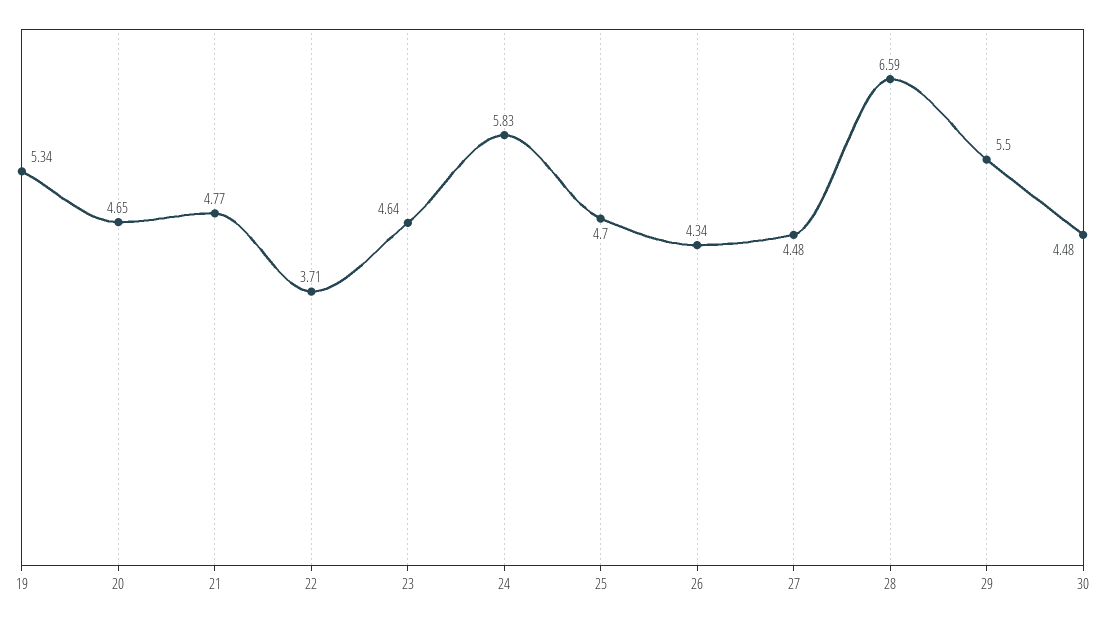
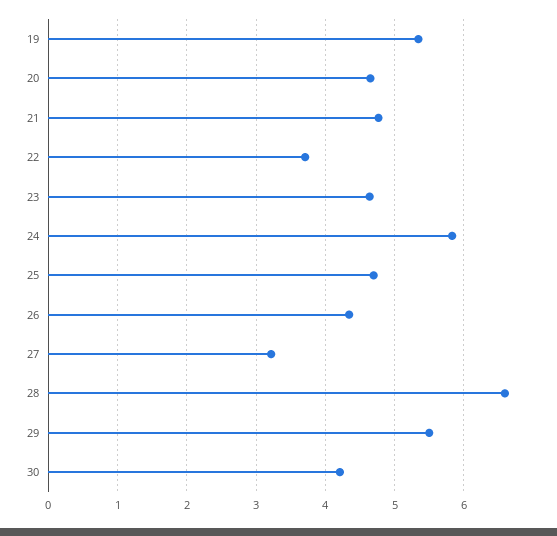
  {
    "19": 5.34,
    "20": 4.65,
    "21": 4.77,
    "22": 3.71,
    "23": 4.64,
    "24": 5.83,
    "25": 4.7,
    "26": 4.34,
-   "27": 4.48,
+   "27": 3.2,
    "28": 6.59,
    "29": 5.5,
-   "30": 4.48
+   "30": 4.2
  }

